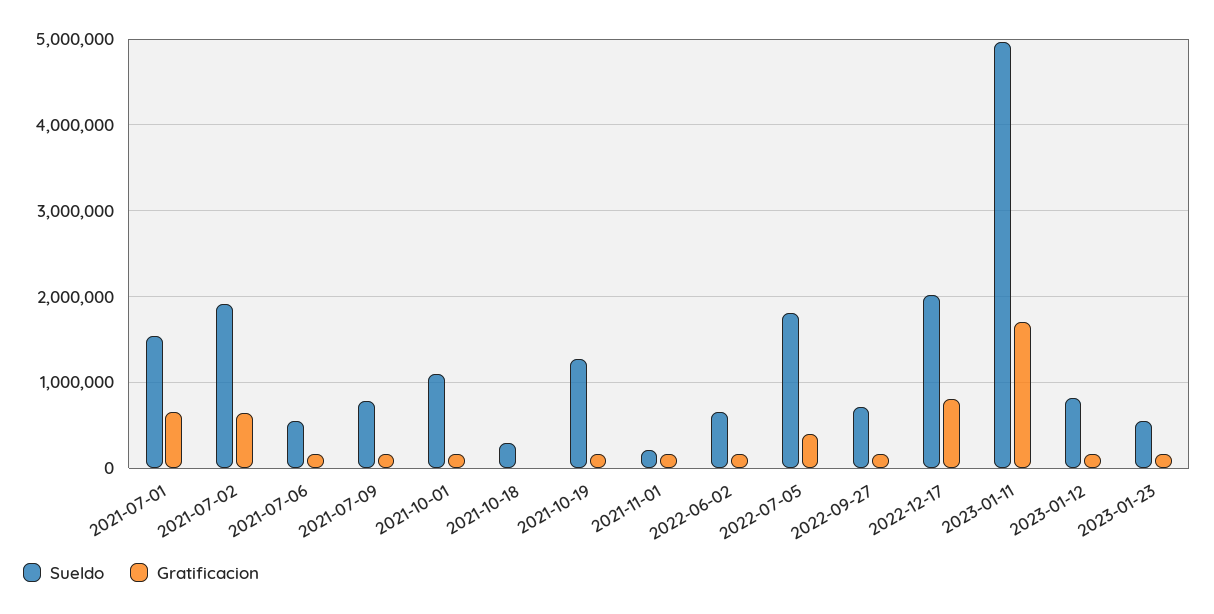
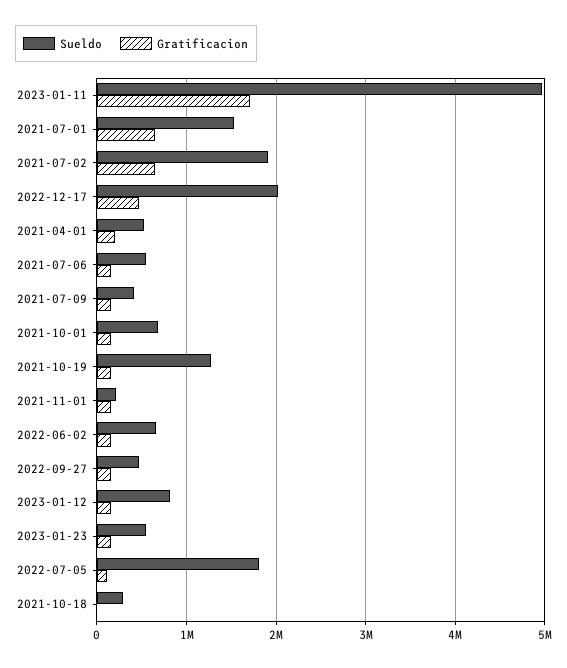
  {
    "Sueldo": {
      "2021-07-01": 1500000,
      "2021-07-02": 1900000,
      "2021-07-06": 600000,
-     "2021-07-09": 800000,
+     "2021-07-09": 400000,
-     "2021-10-01": 1100000,
+     "2021-10-01": 700000,
      "2021-10-18": 300000,
      "2021-10-19": 1300000,
      "2021-11-01": 200000,
      "2022-06-02": 700000,
      "2022-07-05": 1800000,
-     "2022-09-27": 700000,
+     "2022-09-27": 500000,
      "2022-12-17": 2000000,
      "2023-01-11": 5000000,
      "2023-01-12": 800000,
-     "2023-01-23": 600000
+     "2023-01-23": 600000,
+     "2021-04-01": 500000
    },
    "Gratificacion": {
      "2021-07-01": 700000,
      "2021-07-02": 600000,
      "2021-07-06": 200000,
      "2021-07-09": 200000,
      "2021-10-01": 200000,
      "2021-10-18": 0,
      "2021-10-19": 200000,
      "2021-11-01": 200000,
      "2022-06-02": 200000,
-     "2022-07-05": 400000,
+     "2022-07-05": 100000,
      "2022-09-27": 200000,
-     "2022-12-17": 800000,
+     "2022-12-17": 500000,
      "2023-01-11": 1700000,
      "2023-01-12": 200000,
-     "2023-01-23": 200000
+     "2023-01-23": 200000,
+     "2021-04-01": 200000
    }
  }

